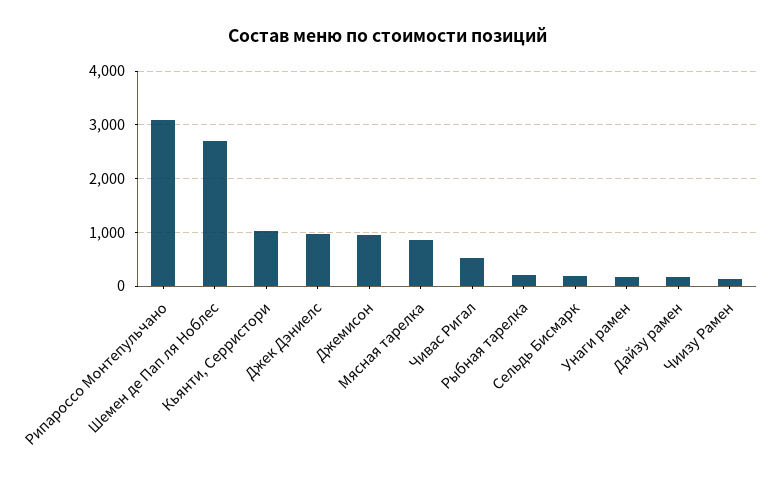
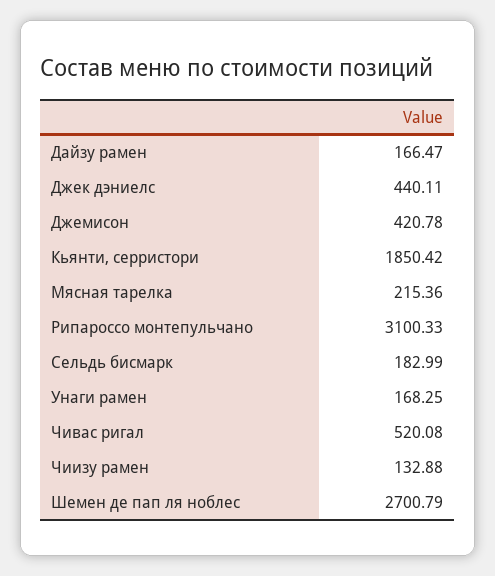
  {
    "Рипароссо Монтепульчано": 3100.33,
    "Шемен де Пап ля Ноблес": 2700.79,
-   "Кьянти, Серристори": 1000,
+   "Кьянти, Серристори": 1850.42,
-   "Джек Дэниелс": 1000,
+   "Джек Дэниелс": 440.11,
-   "Джемисон": 1000,
+   "Джемисон": 420.78,
-   "Мясная тарелка": 800,
+   "Мясная тарелка": 215.36,
    "Чивас Ригал": 520.08,
-   "Рыбная тарелка": 200,
    "Сельдь Бисмарк": 182.99,
    "Унаги рамен": 168.25,
    "Дайзу рамен": 166.47,
    "Чиизу Рамен": 132.88
  }

